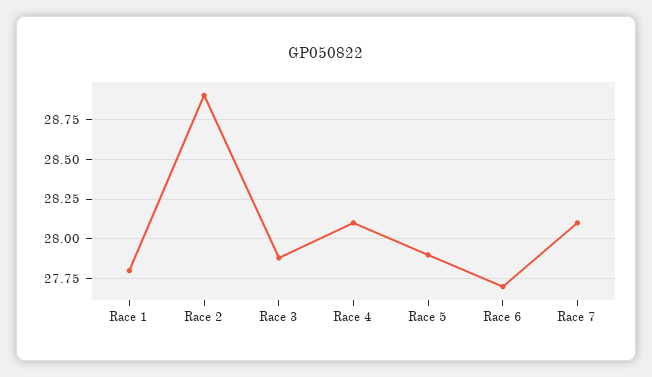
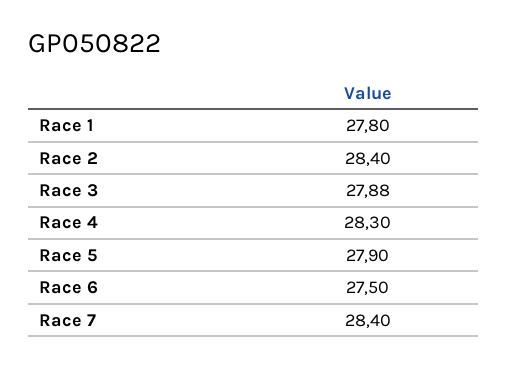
  {
    "Race 1": 27.8,
-   "Race 2": 28.9,
+   "Race 2": 28.4,
    "Race 3": 27.88,
-   "Race 4": 28.1,
+   "Race 4": 28.3,
    "Race 5": 27.9,
-   "Race 6": 27.7,
+   "Race 6": 27.5,
-   "Race 7": 28.1
+   "Race 7": 28.4
  }

